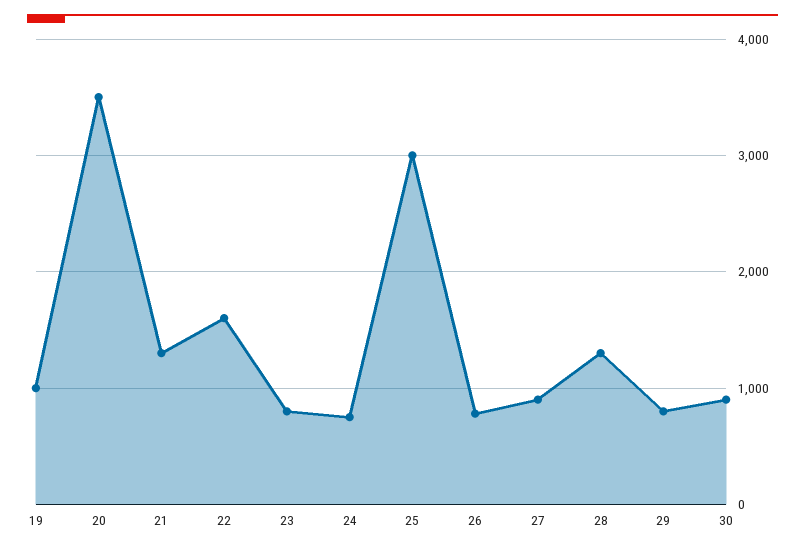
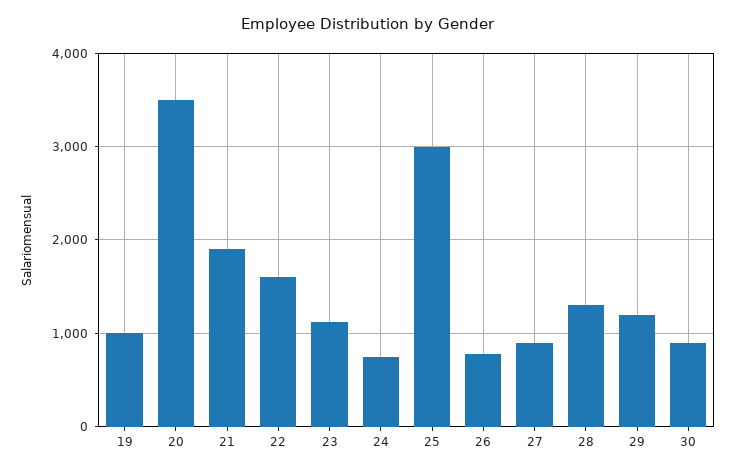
  {
    "19": 1000,
    "20": 3500,
-   "21": 1300,
+   "21": 1900,
    "22": 1600,
-   "23": 800,
+   "23": 1100,
    "24": 800,
    "25": 3000,
    "26": 800,
    "27": 900,
    "28": 1300,
-   "29": 800,
+   "29": 1200,
    "30": 900
  }

